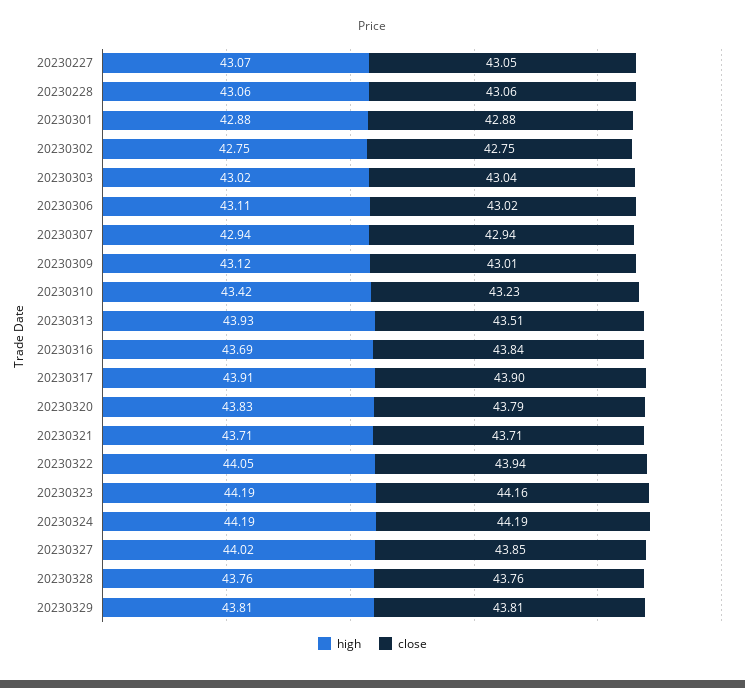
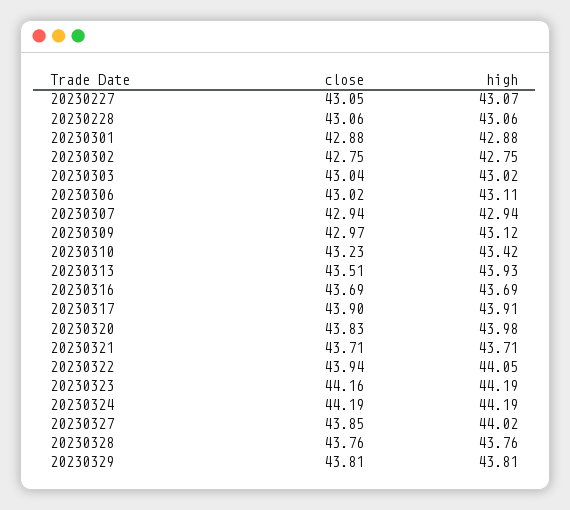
  {
    "high": {
      "20230227": 43.07,
      "20230228": 43.06,
      "20230301": 42.88,
      "20230302": 42.75,
      "20230303": 43.02,
      "20230306": 43.11,
      "20230307": 42.94,
      "20230309": 43.12,
      "20230310": 43.42,
      "20230313": 43.93,
      "20230316": 43.69,
      "20230317": 43.91,
-     "20230320": 43.83,
+     "20230320": 43.98,
      "20230321": 43.71,
      "20230322": 44.05,
      "20230323": 44.19,
      "20230324": 44.19,
      "20230327": 44.02,
      "20230328": 43.76,
      "20230329": 43.81
    },
    "close": {
      "20230227": 43.05,
      "20230228": 43.06,
      "20230301": 42.88,
      "20230302": 42.75,
      "20230303": 43.04,
      "20230306": 43.02,
      "20230307": 42.94,
-     "20230309": 43.01,
+     "20230309": 42.97,
      "20230310": 43.23,
      "20230313": 43.51,
-     "20230316": 43.84,
+     "20230316": 43.69,
      "20230317": 43.9,
-     "20230320": 43.79,
+     "20230320": 43.83,
      "20230321": 43.71,
      "20230322": 43.94,
      "20230323": 44.16,
      "20230324": 44.19,
      "20230327": 43.85,
      "20230328": 43.76,
      "20230329": 43.81
    }
  }

